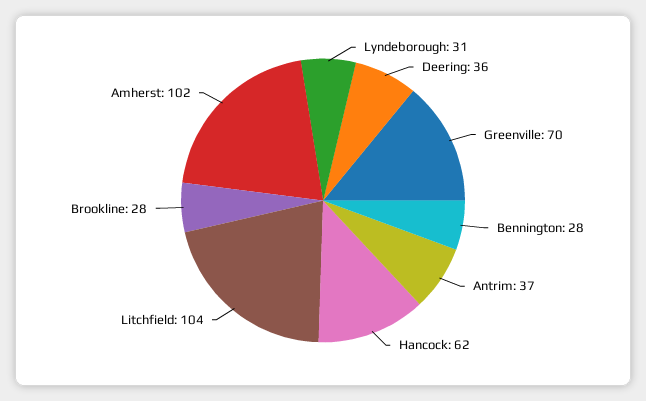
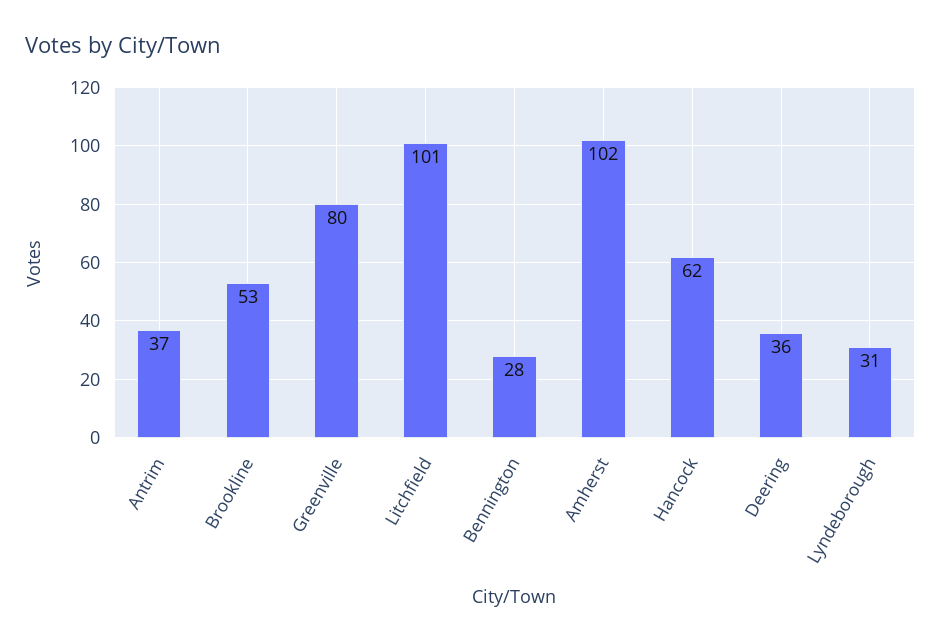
  {
    "Lyndeborough": 31,
    "Deering": 36,
-   "Greenville": 70,
+   "Greenville": 80,
    "Bennington": 28,
    "Antrim": 37,
    "Hancock": 62,
-   "Litchfield": 104,
+   "Litchfield": 101,
-   "Brookline": 28,
+   "Brookline": 53,
    "Amherst": 102
  }

